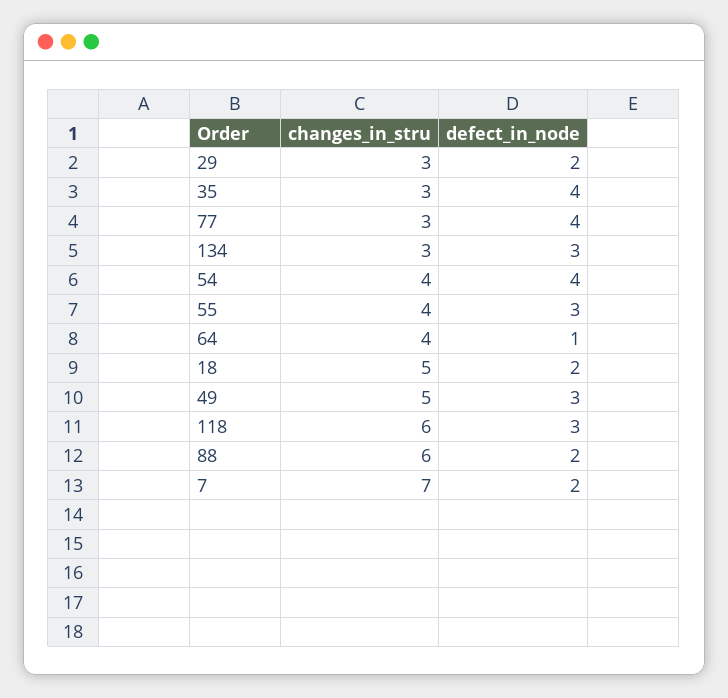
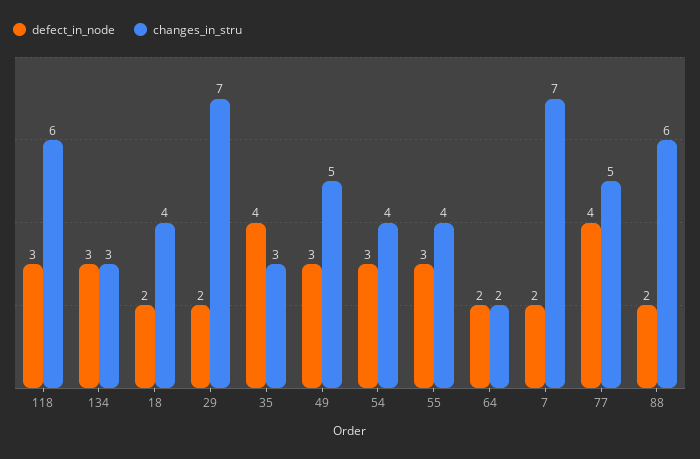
  {
    "changes_in_stru": {
-     "29": 3,
+     "29": 7,
      "35": 3,
-     "77": 3,
+     "77": 5,
      "134": 3,
      "54": 4,
      "55": 4,
-     "64": 4,
+     "64": 2,
-     "18": 5,
+     "18": 4,
      "49": 5,
      "118": 6,
      "88": 6,
      "7": 7
    },
    "defect_in_node": {
      "29": 2,
      "35": 4,
      "77": 4,
      "134": 3,
-     "54": 4,
+     "54": 3,
      "55": 3,
-     "64": 1,
+     "64": 2,
      "18": 2,
      "49": 3,
      "118": 3,
      "88": 2,
      "7": 2
    }
  }

